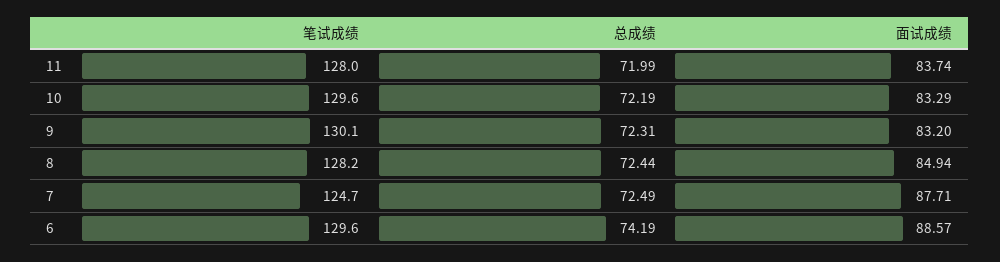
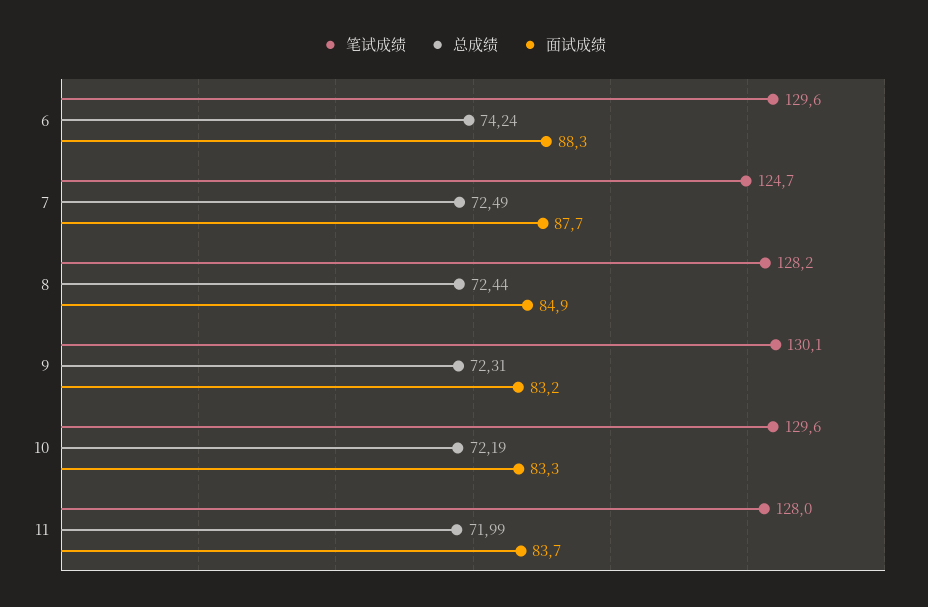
  {
    "笔试成绩": {
      "11": 128,
      "10": 129.6,
      "9": 130.1,
      "8": 128.2,
      "7": 124.7,
      "6": 129.6
    },
    "总成绩": {
      "11": 71.99,
      "10": 72.19,
      "9": 72.31,
      "8": 72.44,
      "7": 72.49,
-     "6": 74.19
+     "6": 74.24
    },
    "面试成绩": {
      "11": 83.74,
      "10": 83.29,
      "9": 83.2,
      "8": 84.94,
      "7": 87.71,
-     "6": 88.57
+     "6": 88.3
    }
  }

